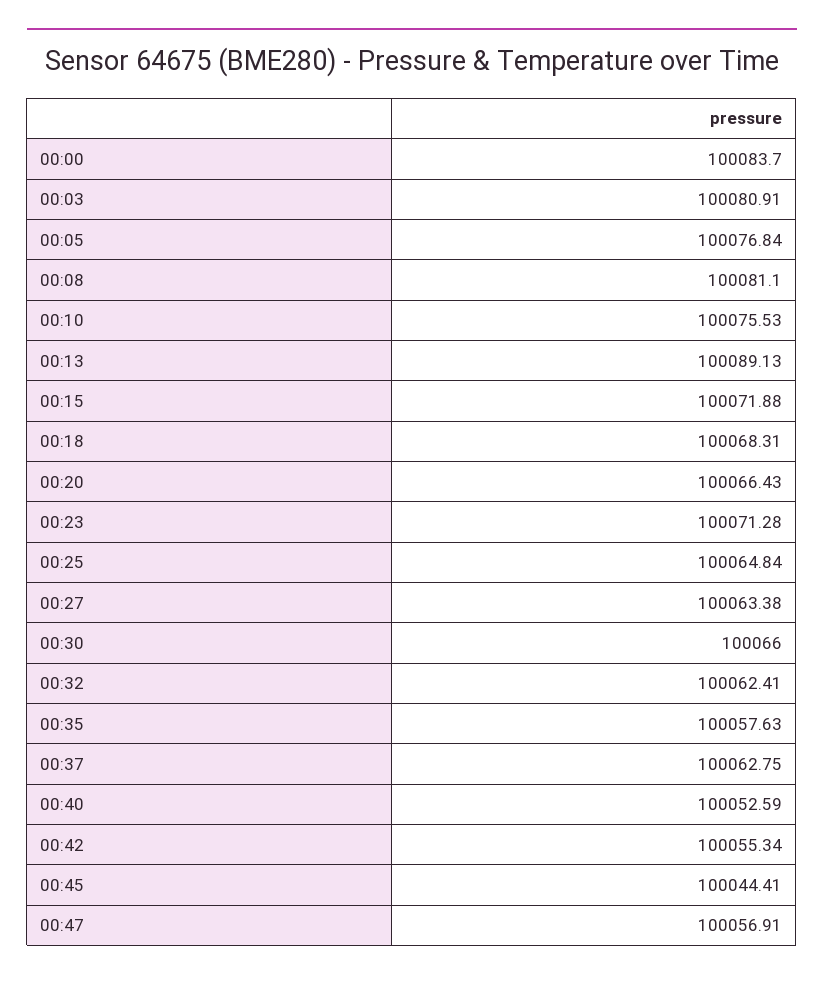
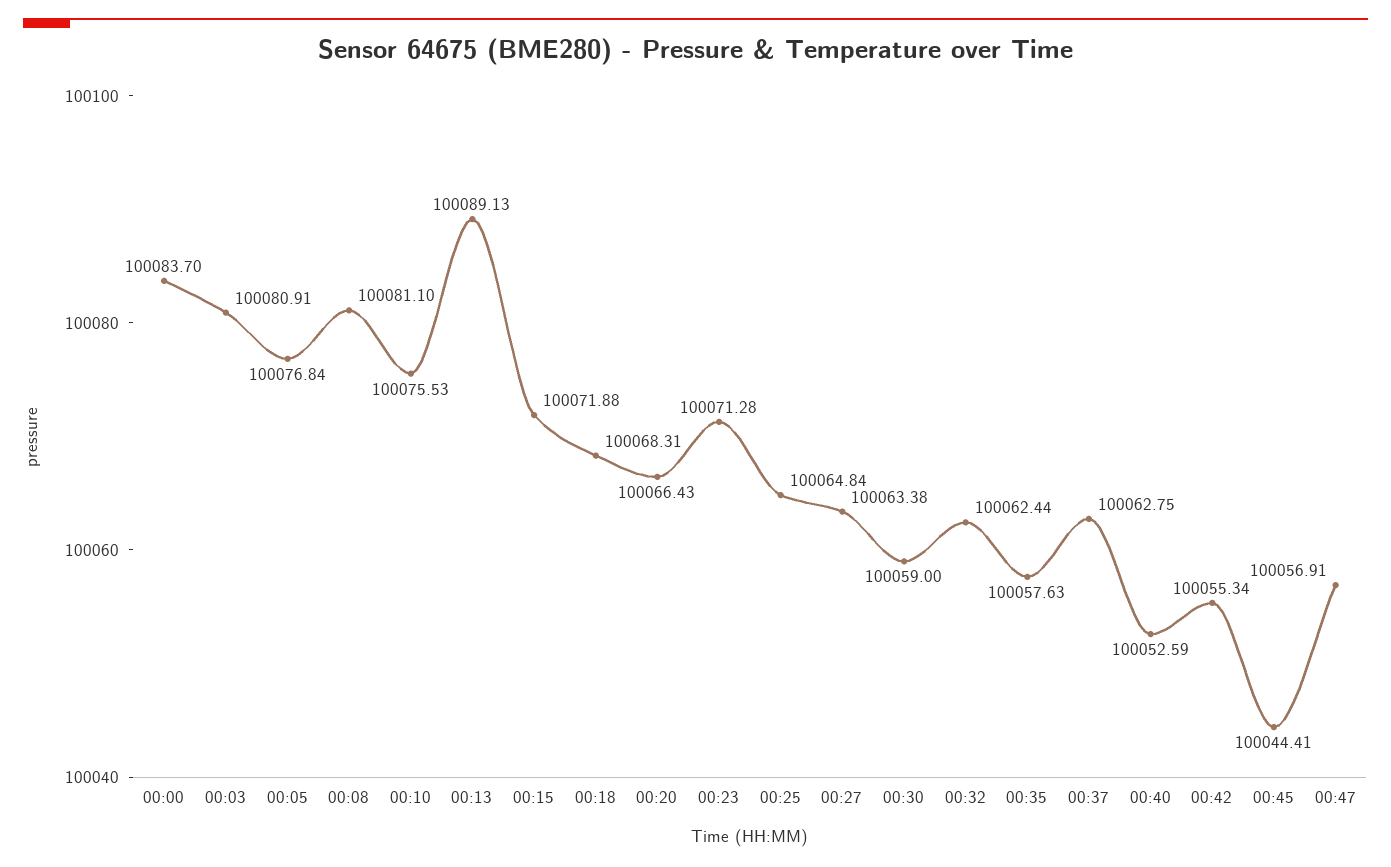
  {
    "00:00": 100083.7,
    "00:03": 100080.91,
    "00:05": 100076.84,
    "00:08": 100081.1,
    "00:10": 100075.53,
    "00:13": 100089.13,
    "00:15": 100071.88,
    "00:18": 100068.31,
    "00:20": 100066.43,
    "00:23": 100071.28,
    "00:25": 100064.84,
    "00:27": 100063.38,
-   "00:30": 100066,
+   "00:30": 100059,
-   "00:32": 100062.41,
+   "00:32": 100062.44,
    "00:35": 100057.63,
    "00:37": 100062.75,
    "00:40": 100052.59,
    "00:42": 100055.34,
    "00:45": 100044.41,
    "00:47": 100056.91
  }

